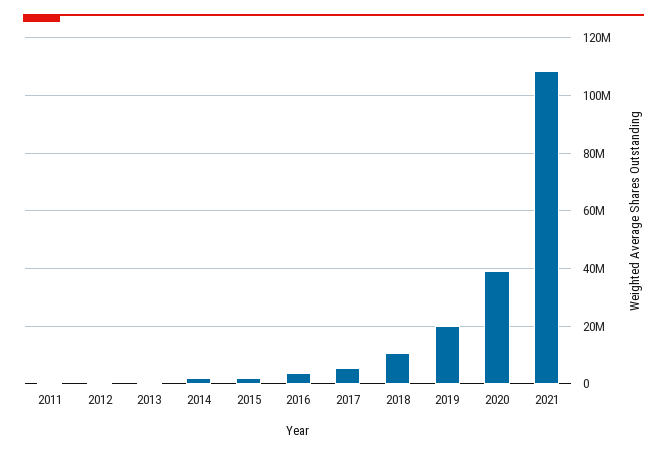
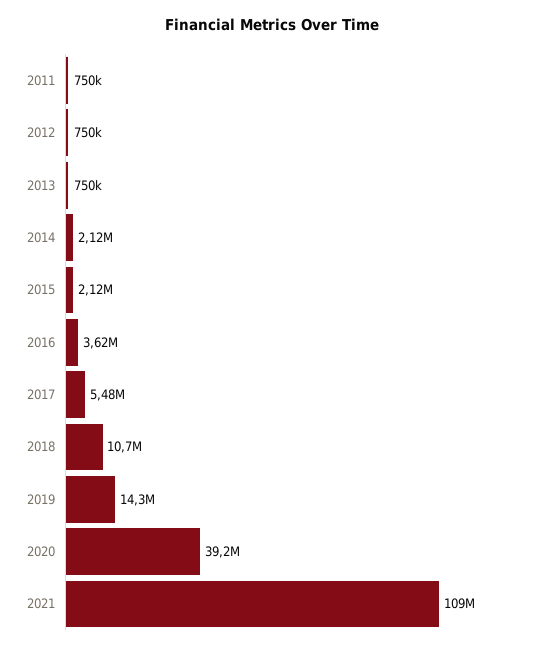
  {
    "2011": 750000,
    "2012": 750000,
    "2013": 750000,
    "2014": 2120000,
    "2015": 2120000,
    "2016": 3620000,
    "2017": 5480000,
    "2018": 10700000,
-   "2019": 20000000,
+   "2019": 14300000,
    "2020": 39200000,
    "2021": 109000000
  }

